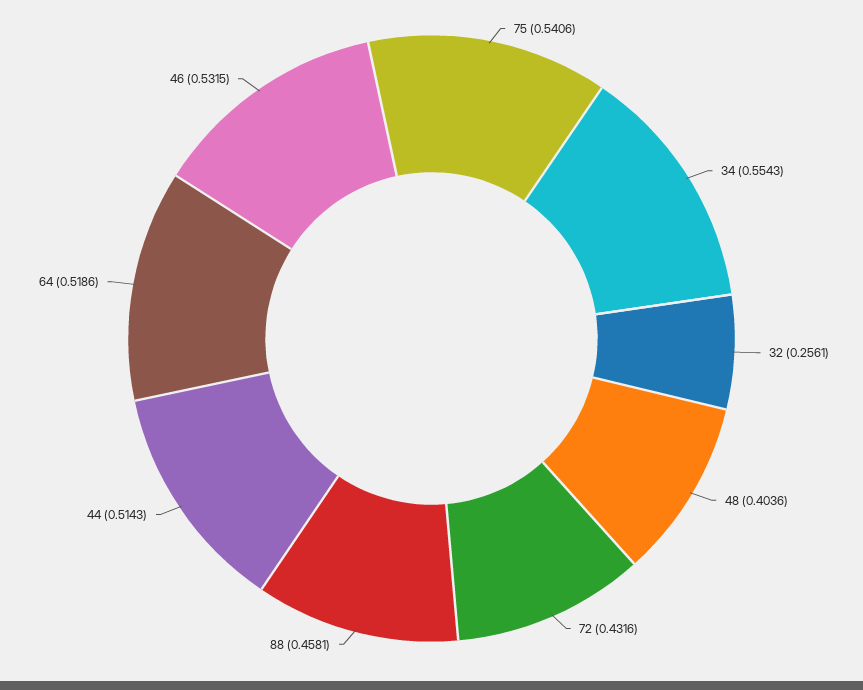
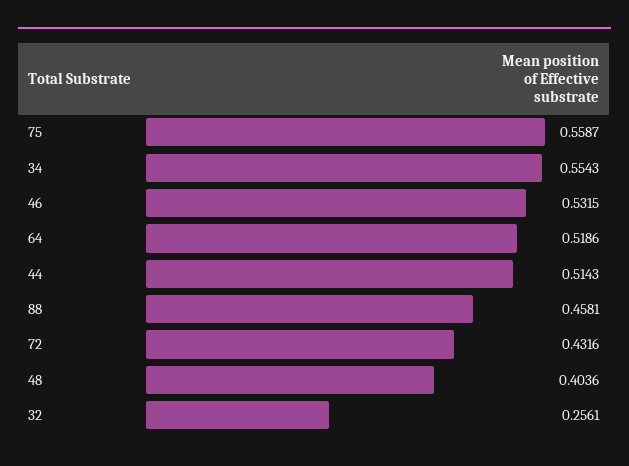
  {
-   "75": 0.5406,
+   "75": 0.5587,
    "34": 0.5543,
    "32": 0.2561,
    "48": 0.4036,
    "72": 0.4316,
    "88": 0.4581,
    "44": 0.5143,
    "64": 0.5186,
    "46": 0.5315
  }

